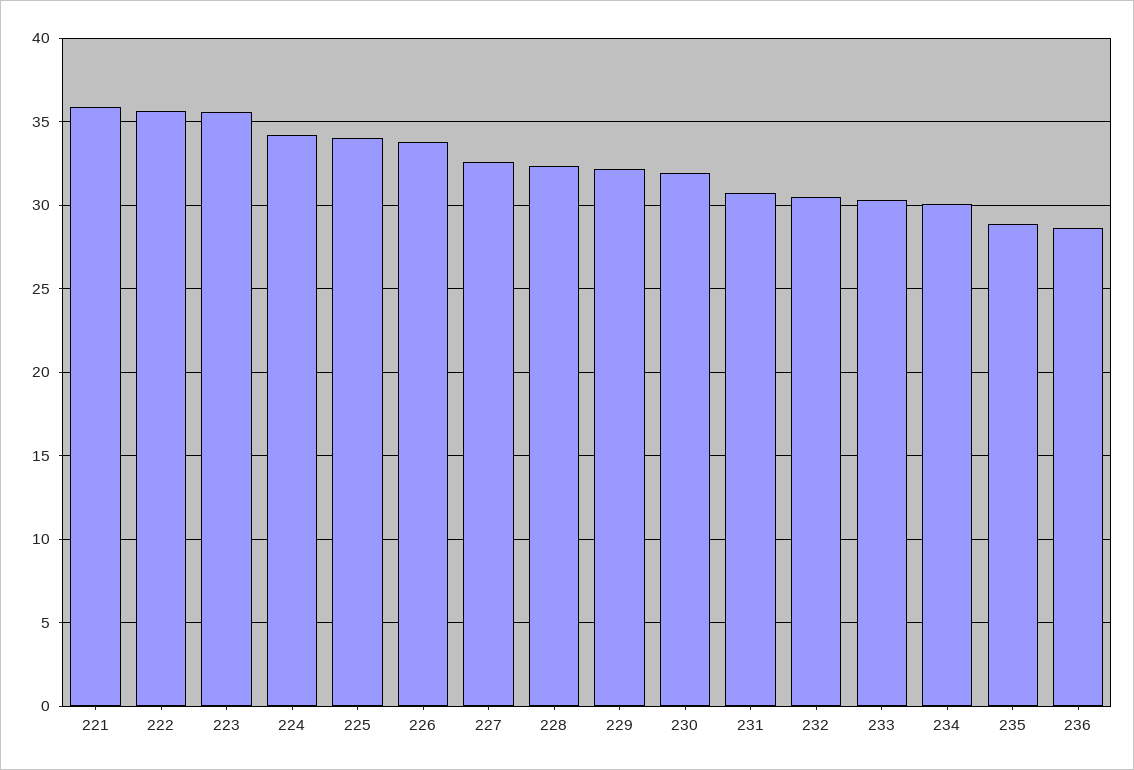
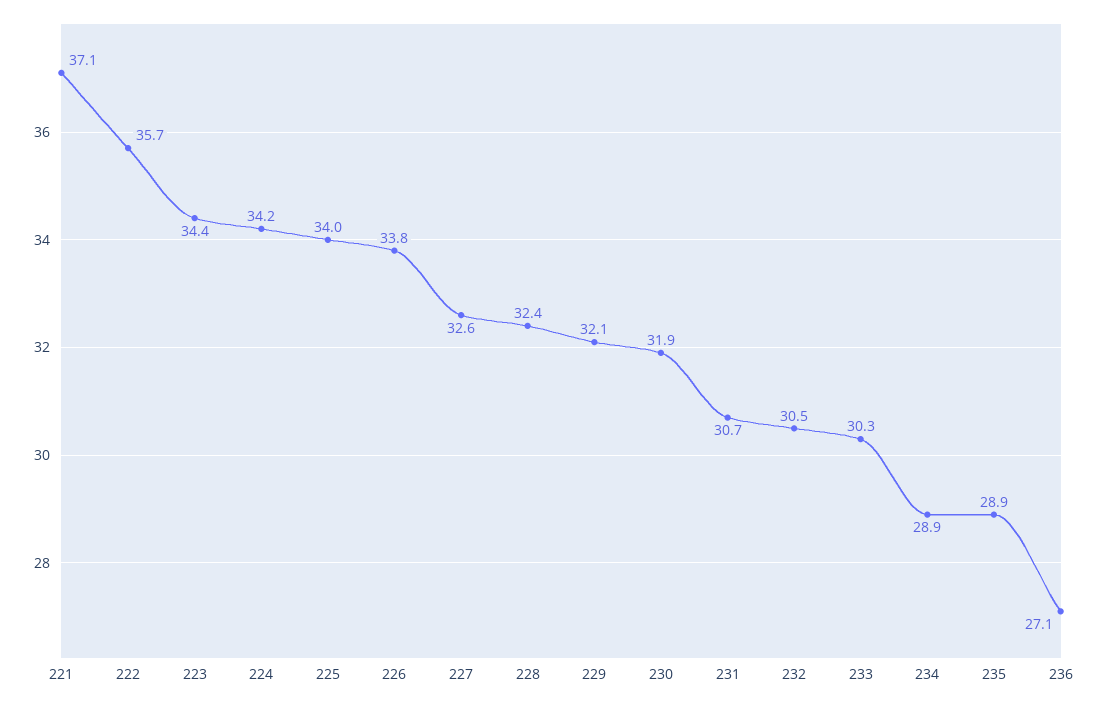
  {
-   "221": 36,
+   "221": 37.1,
    "222": 35.7,
-   "223": 35.5,
+   "223": 34.4,
    "224": 34.2,
    "225": 34,
    "226": 33.8,
    "227": 32.6,
    "228": 32.4,
    "229": 32.1,
    "230": 31.9,
    "231": 30.7,
    "232": 30.5,
    "233": 30.3,
-   "234": 30,
+   "234": 28.9,
    "235": 28.9,
-   "236": 28.5
+   "236": 27.1
  }

